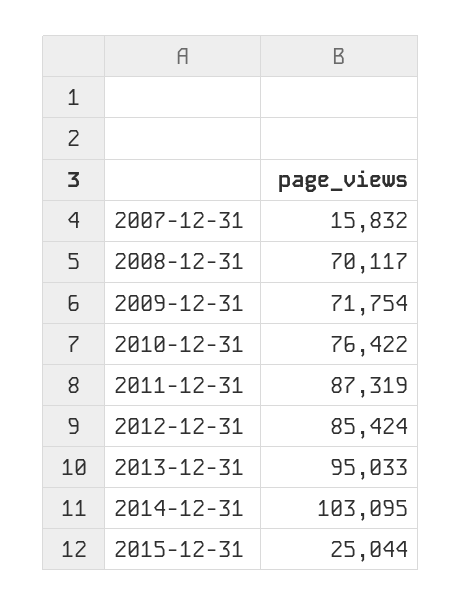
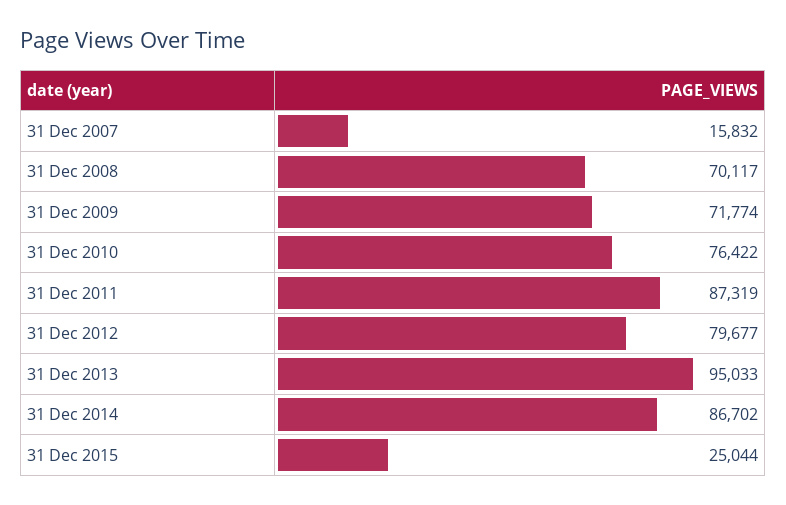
  {
    "2007-12-31": 15832,
    "2008-12-31": 70117,
-   "2009-12-31": 71754,
+   "2009-12-31": 71774,
    "2010-12-31": 76422,
    "2011-12-31": 87319,
-   "2012-12-31": 85424,
+   "2012-12-31": 79677,
    "2013-12-31": 95033,
-   "2014-12-31": 103095,
+   "2014-12-31": 86702,
    "2015-12-31": 25044
  }

